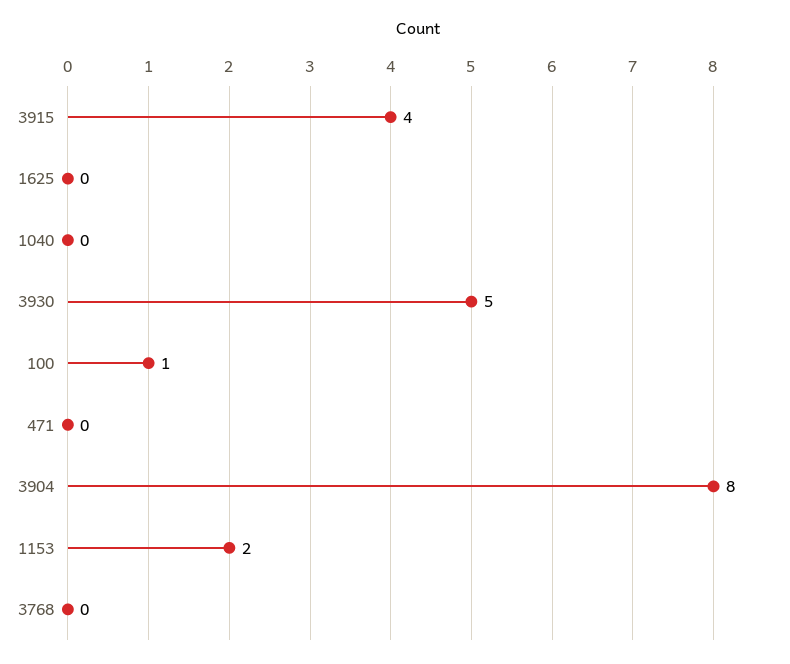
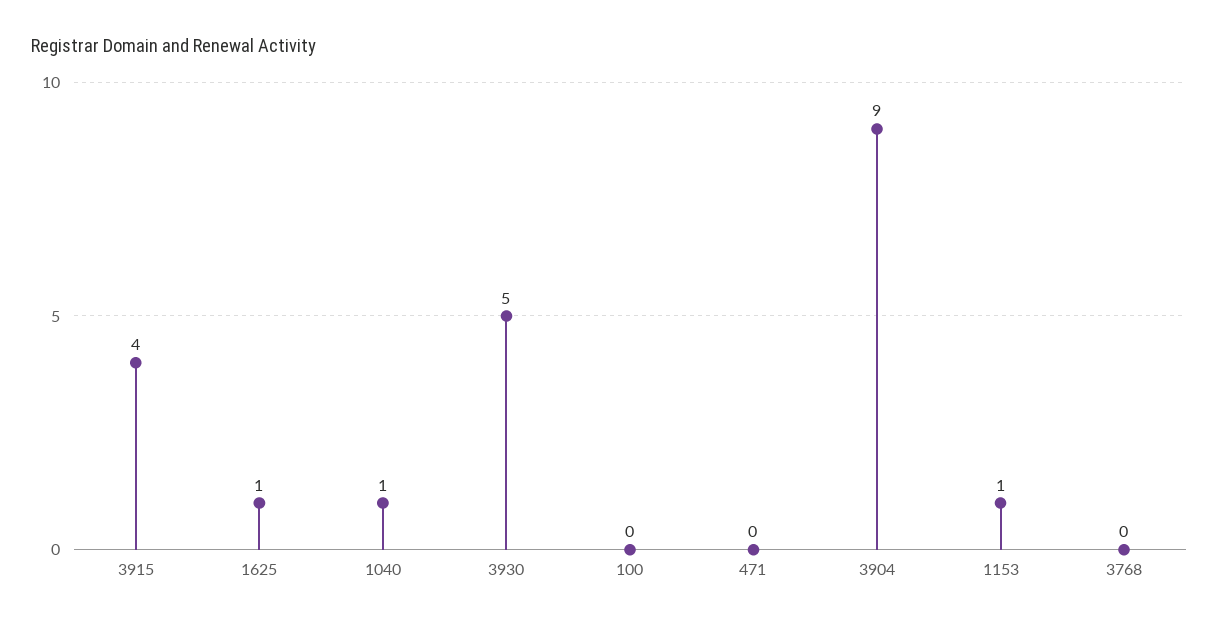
  {
    "3915": 4,
-   "1625": 0,
+   "1625": 1,
-   "1040": 0,
+   "1040": 1,
    "3930": 5,
-   "100": 1,
+   "100": 0,
    "471": 0,
-   "3904": 8,
+   "3904": 9,
-   "1153": 2,
+   "1153": 1,
    "3768": 0
  }

